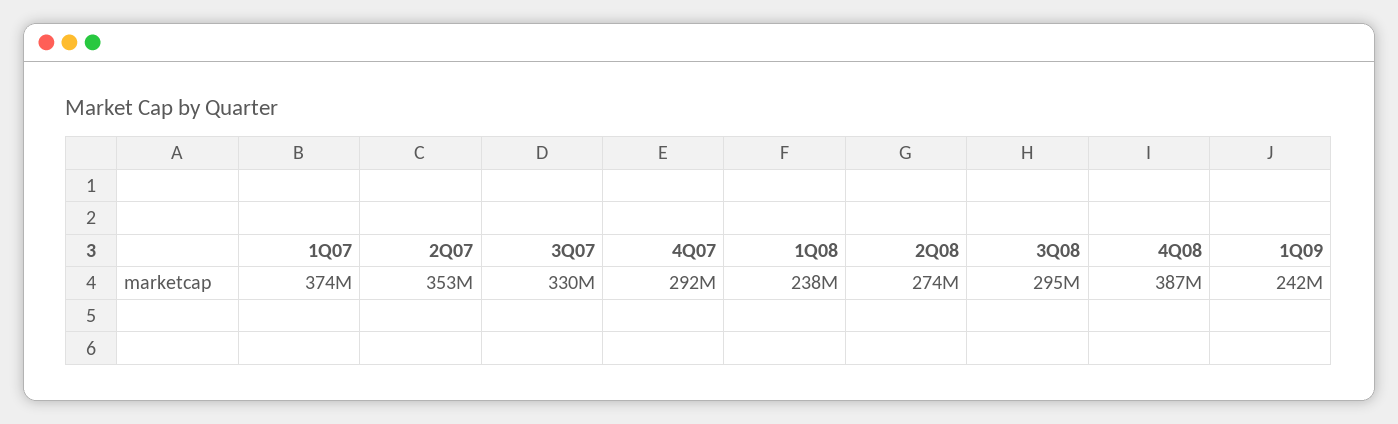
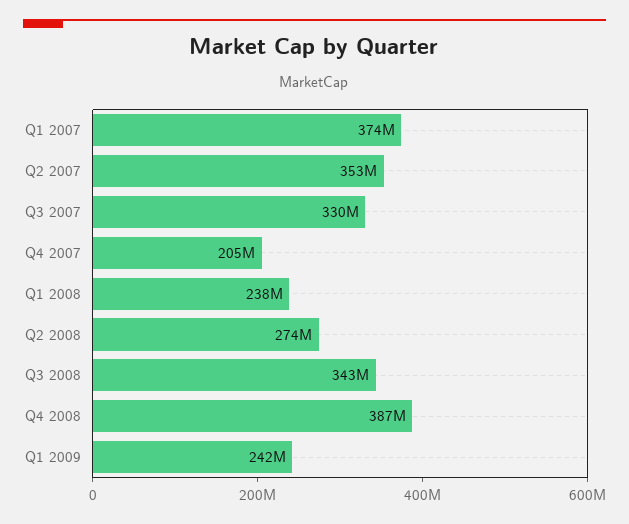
  {
    "1Q07": 374000000,
    "2Q07": 353000000,
    "3Q07": 330000000,
-   "4Q07": 292000000,
+   "4Q07": 205000000,
    "1Q08": 238000000,
    "2Q08": 274000000,
-   "3Q08": 295000000,
+   "3Q08": 343000000,
    "4Q08": 387000000,
    "1Q09": 242000000
  }

